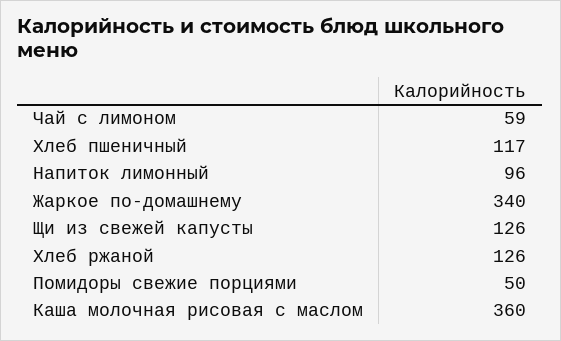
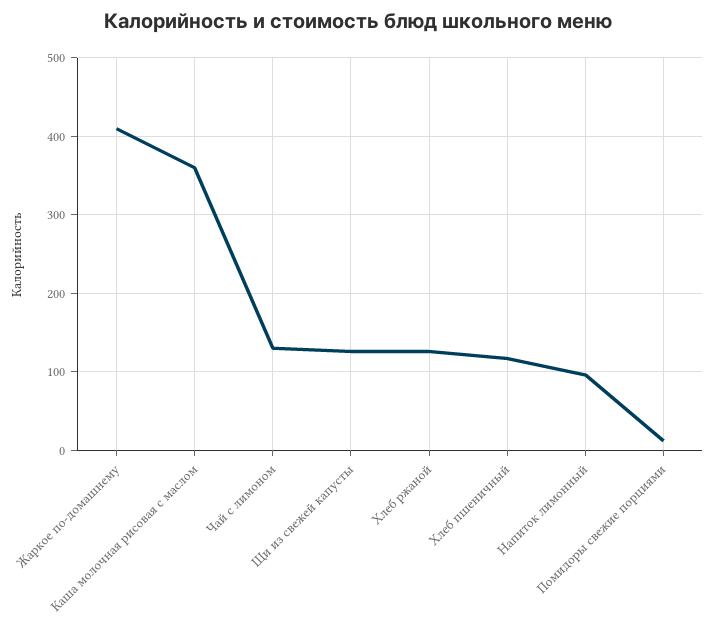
  {
-   "Чай с лимоном": 59,
+   "Чай с лимоном": 130,
    "Хлеб пшеничный": 117,
    "Напиток лимонный": 96,
-   "Жаркое по-домашнему": 340,
+   "Жаркое по-домашнему": 410,
    "Щи из свежей капусты": 126,
    "Хлеб ржаной": 126,
-   "Помидоры свежие порциями": 50,
+   "Помидоры свежие порциями": 10,
    "Каша молочная рисовая с маслом": 360
  }

